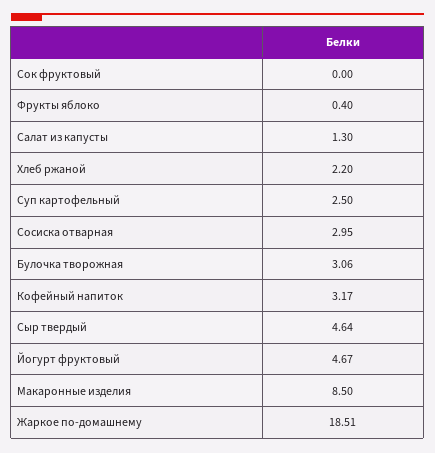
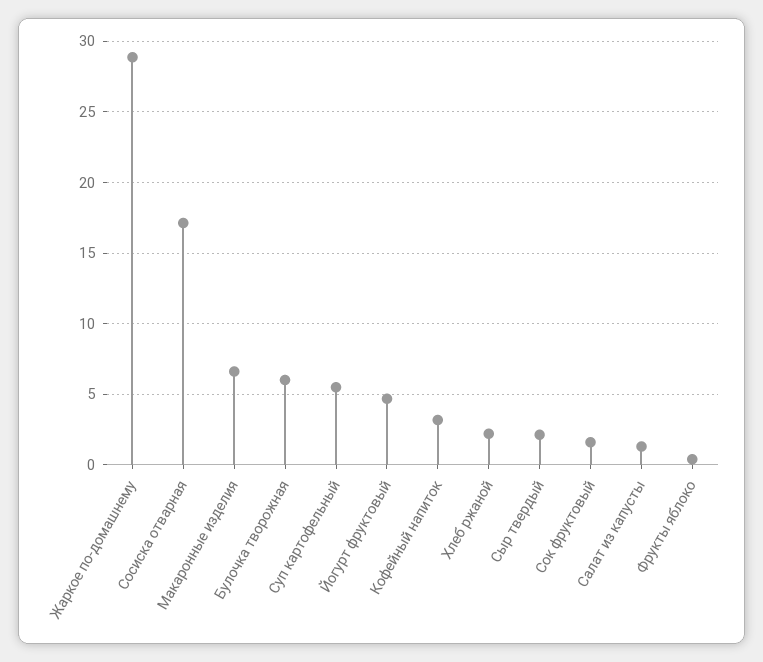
  {
-   "Сок фруктовый": 0,
+   "Сок фруктовый": 1.5,
    "Фрукты яблоко": 0.4,
    "Салат из капусты": 1.3,
    "Хлеб ржаной": 2.2,
-   "Суп картофельный": 2.5,
+   "Суп картофельный": 5.5,
-   "Сосиска отварная": 2.95,
+   "Сосиска отварная": 17,
-   "Булочка творожная": 3.06,
+   "Булочка творожная": 6,
    "Кофейный напиток": 3.17,
-   "Сыр твердый": 4.64,
+   "Сыр твердый": 2,
    "Йогурт фруктовый": 4.67,
-   "Макаронные изделия": 8.5,
+   "Макаронные изделия": 6.5,
-   "Жаркое по-домашнему": 18.51
+   "Жаркое по-домашнему": 29
  }

